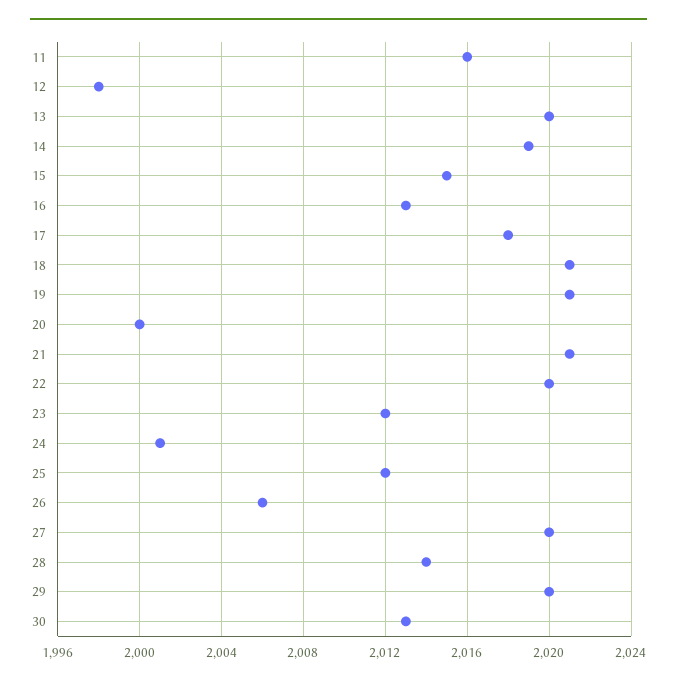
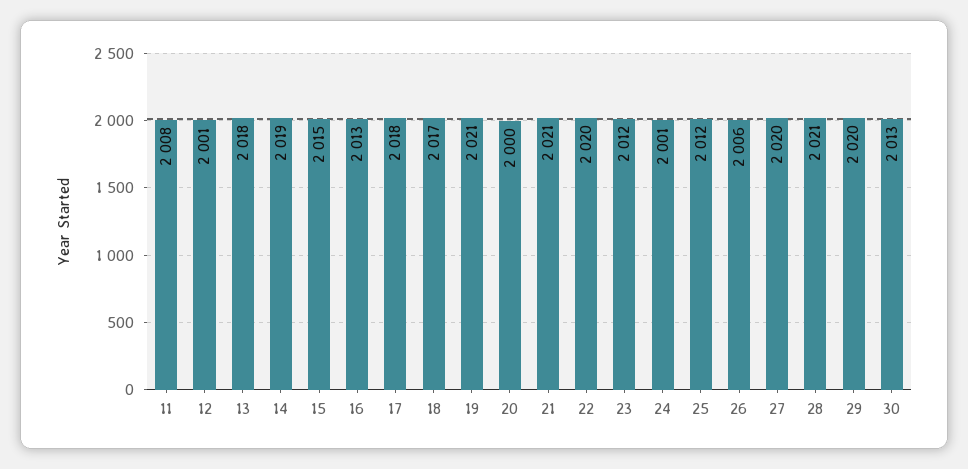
  {
-   "11": 2016,
+   "11": 2008,
-   "12": 1998,
+   "12": 2001,
-   "13": 2020,
+   "13": 2018,
    "14": 2019,
    "15": 2015,
    "16": 2013,
    "17": 2018,
-   "18": 2021,
+   "18": 2017,
    "19": 2021,
    "20": 2000,
    "21": 2021,
    "22": 2020,
    "23": 2012,
    "24": 2001,
    "25": 2012,
    "26": 2006,
    "27": 2020,
-   "28": 2014,
+   "28": 2021,
    "29": 2020,
    "30": 2013
  }

